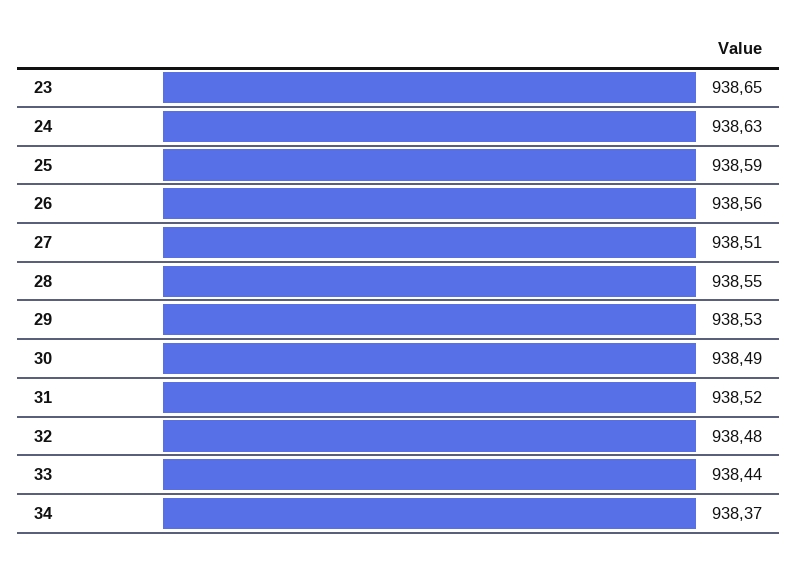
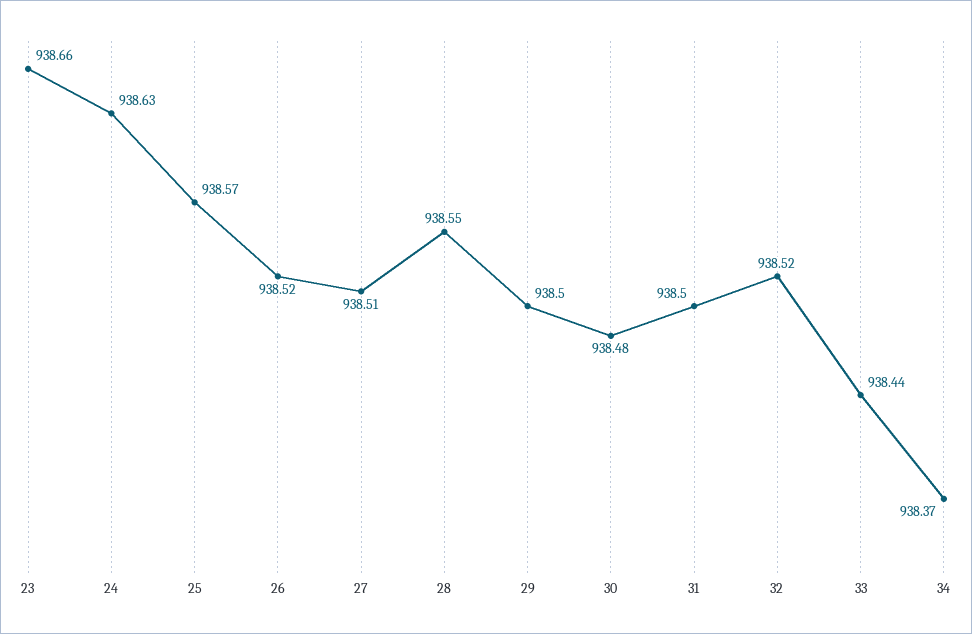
  {
-   "23": 938.65,
+   "23": 938.66,
    "24": 938.63,
-   "25": 938.59,
+   "25": 938.57,
-   "26": 938.56,
+   "26": 938.52,
    "27": 938.51,
    "28": 938.55,
-   "29": 938.53,
+   "29": 938.5,
-   "30": 938.49,
+   "30": 938.48,
-   "31": 938.52,
+   "31": 938.5,
-   "32": 938.48,
+   "32": 938.52,
    "33": 938.44,
    "34": 938.37
  }

